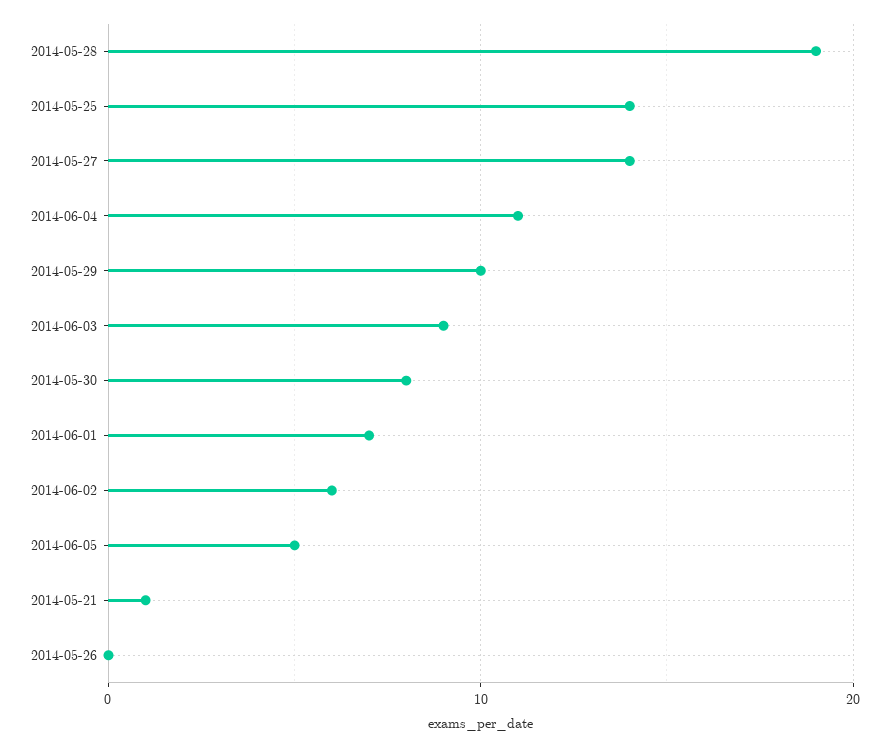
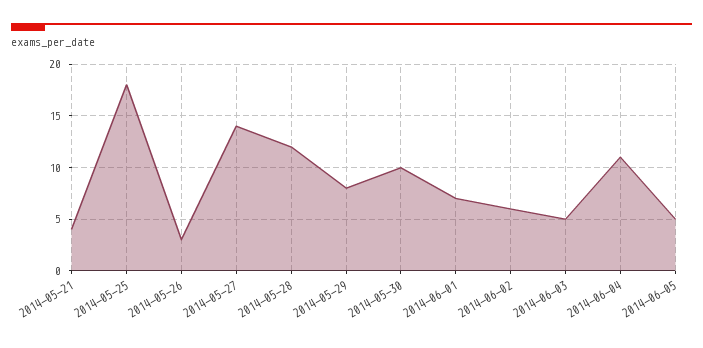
  {
-   "2014-05-28": 19,
+   "2014-05-28": 12,
-   "2014-05-25": 14,
+   "2014-05-25": 18,
    "2014-05-27": 14,
    "2014-06-04": 11,
-   "2014-05-29": 10,
+   "2014-05-29": 8,
-   "2014-06-03": 9,
+   "2014-06-03": 5,
-   "2014-05-30": 8,
+   "2014-05-30": 10,
    "2014-06-01": 7,
    "2014-06-02": 6,
    "2014-06-05": 5,
-   "2014-05-21": 1,
+   "2014-05-21": 4,
-   "2014-05-26": 0
+   "2014-05-26": 3
  }

